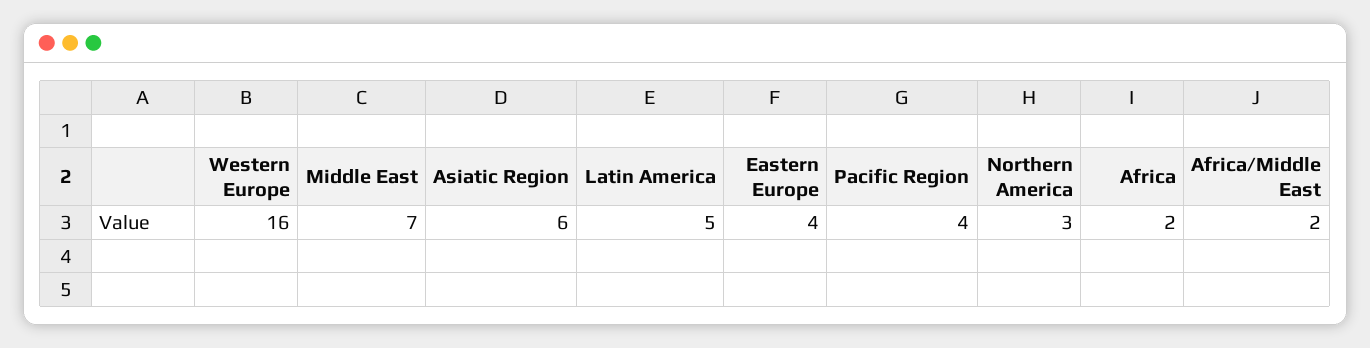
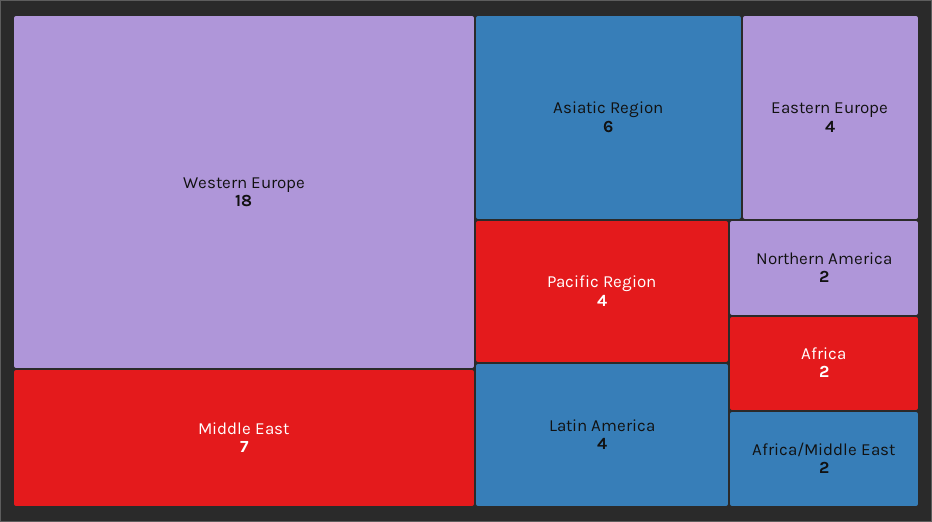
  {
-   "Western Europe": 16,
+   "Western Europe": 18,
    "Middle East": 7,
    "Asiatic Region": 6,
-   "Latin America": 5,
+   "Latin America": 4,
    "Eastern Europe": 4,
    "Pacific Region": 4,
-   "Northern America": 3,
+   "Northern America": 2,
    "Africa": 2,
    "Africa/Middle East": 2
  }

